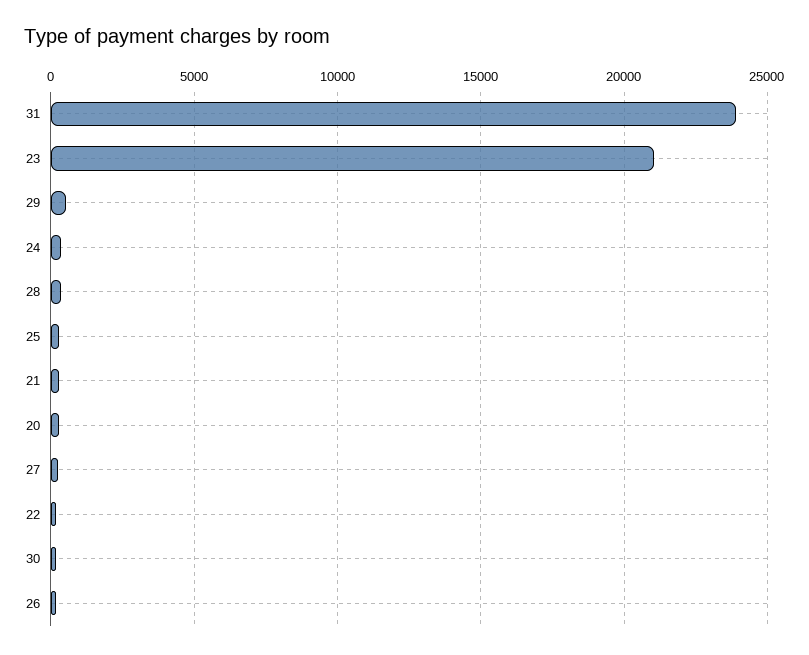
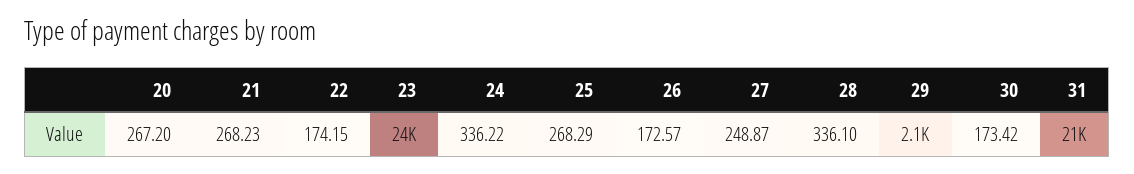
  {
-   "31": 24000,
+   "31": 21000,
-   "23": 21000,
+   "23": 24000,
-   "29": 500,
+   "29": 2100,
    "24": 336.22,
    "28": 336.1,
    "25": 268.29,
    "21": 268.23,
    "20": 267.2,
    "27": 248.87,
    "22": 174.15,
    "30": 173.42,
    "26": 172.57
  }

